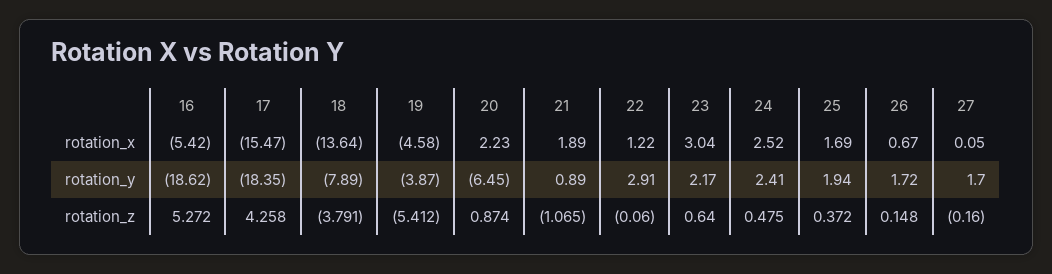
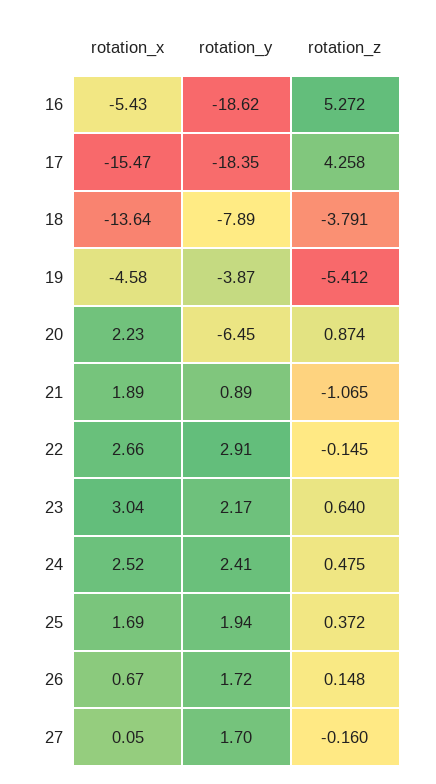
  {
    "16": {
-     "rotation_x": -5.42,
+     "rotation_x": -5.43,
      "rotation_y": -18.62,
      "rotation_z": 5.272
    },
    "17": {
      "rotation_x": -15.47,
      "rotation_y": -18.35,
      "rotation_z": 4.258
    },
    "18": {
      "rotation_x": -13.64,
      "rotation_y": -7.89,
      "rotation_z": -3.791
    },
    "19": {
      "rotation_x": -4.58,
      "rotation_y": -3.87,
      "rotation_z": -5.412
    },
    "20": {
      "rotation_x": 2.23,
      "rotation_y": -6.45,
      "rotation_z": 0.874
    },
    "21": {
      "rotation_x": 1.89,
      "rotation_y": 0.89,
      "rotation_z": -1.065
    },
    "22": {
-     "rotation_x": 1.22,
+     "rotation_x": 2.66,
      "rotation_y": 2.91,
-     "rotation_z": -0.06
+     "rotation_z": -0.145
    },
    "23": {
      "rotation_x": 3.04,
      "rotation_y": 2.17,
      "rotation_z": 0.64
    },
    "24": {
      "rotation_x": 2.52,
      "rotation_y": 2.41,
      "rotation_z": 0.475
    },
    "25": {
      "rotation_x": 1.69,
      "rotation_y": 1.94,
      "rotation_z": 0.372
    },
    "26": {
      "rotation_x": 0.67,
      "rotation_y": 1.72,
      "rotation_z": 0.148
    },
    "27": {
      "rotation_x": 0.05,
      "rotation_y": 1.7,
      "rotation_z": -0.16
    }
  }

